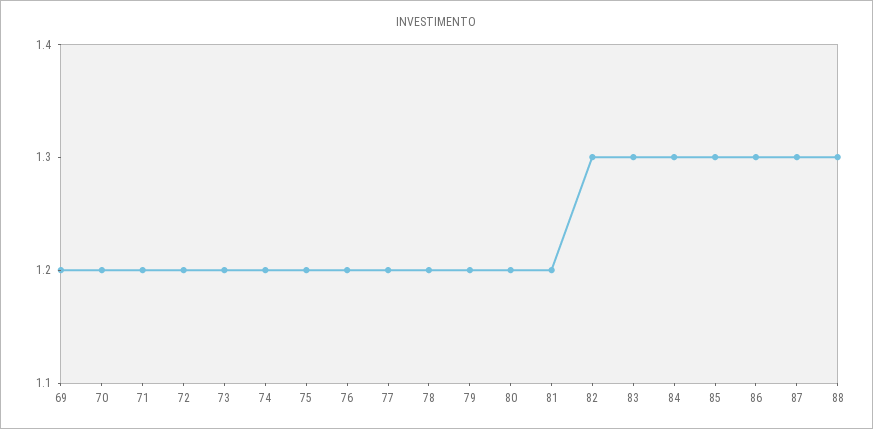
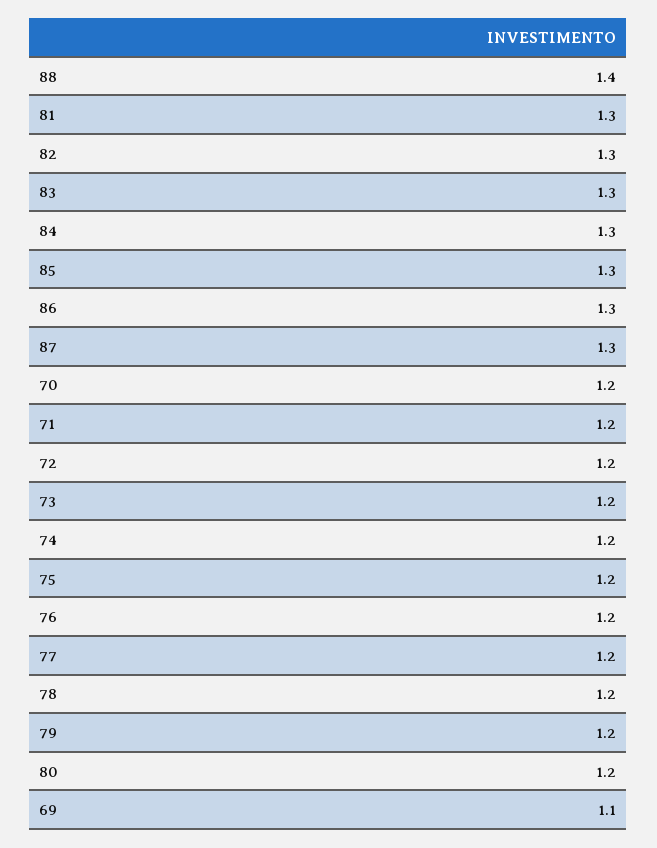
  {
-   "69": 1.2,
+   "69": 1.1,
    "70": 1.2,
    "71": 1.2,
    "72": 1.2,
    "73": 1.2,
    "74": 1.2,
    "75": 1.2,
    "76": 1.2,
    "77": 1.2,
    "78": 1.2,
    "79": 1.2,
    "80": 1.2,
-   "81": 1.2,
+   "81": 1.3,
    "82": 1.3,
    "83": 1.3,
    "84": 1.3,
    "85": 1.3,
    "86": 1.3,
    "87": 1.3,
-   "88": 1.3
+   "88": 1.4
  }

